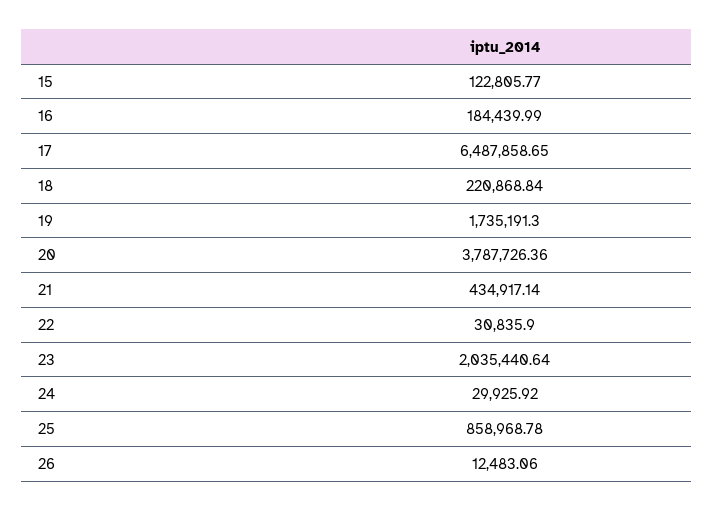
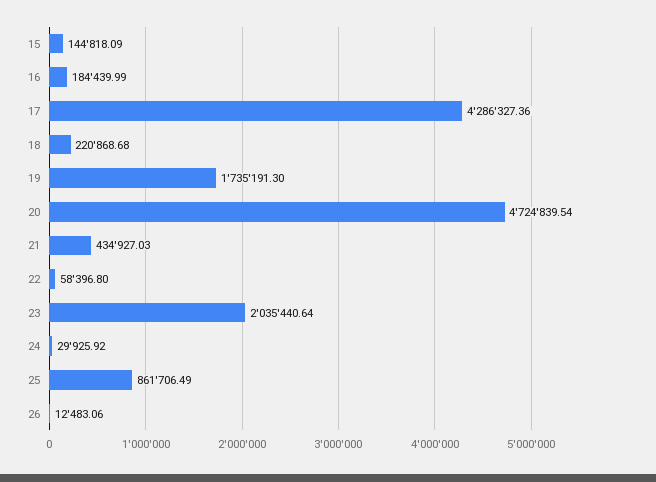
  {
-   "15": 122805.77,
+   "15": 144818.09,
    "16": 184439.99,
-   "17": 6487858.65,
+   "17": 4286327.36,
-   "18": 220868.84,
+   "18": 220868.68,
    "19": 1735191.3,
-   "20": 3787726.36,
+   "20": 4724839.54,
-   "21": 434917.14,
+   "21": 434927.03,
-   "22": 30835.9,
+   "22": 58396.8,
    "23": 2035440.64,
    "24": 29925.92,
-   "25": 858968.78,
+   "25": 861706.49,
    "26": 12483.06
  }

